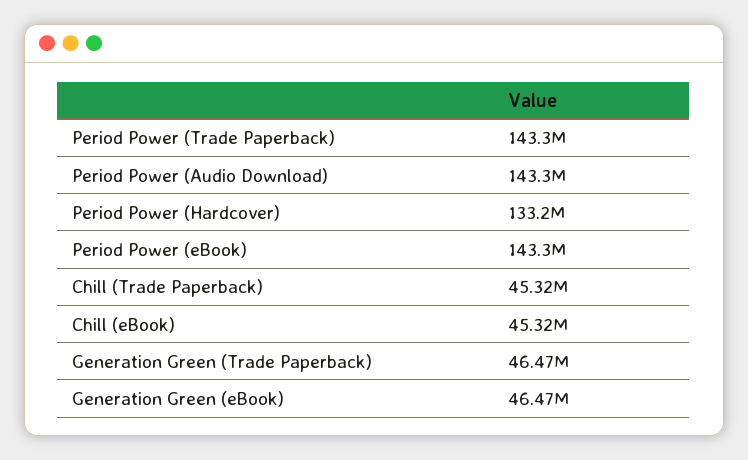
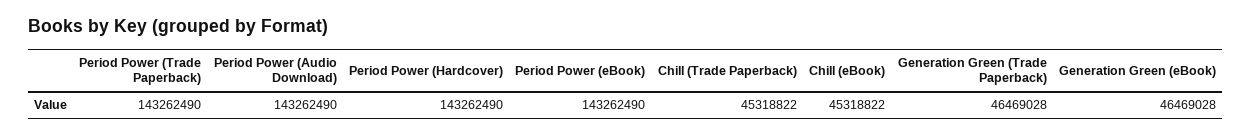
  {
    "Period Power (Trade Paperback)": 143262490,
    "Period Power (Audio Download)": 143262490,
-   "Period Power (Hardcover)": 133200000,
+   "Period Power (Hardcover)": 143262490,
    "Period Power (eBook)": 143262490,
    "Chill (Trade Paperback)": 45318822,
    "Chill (eBook)": 45318822,
    "Generation Green (Trade Paperback)": 46469028,
    "Generation Green (eBook)": 46469028
  }

